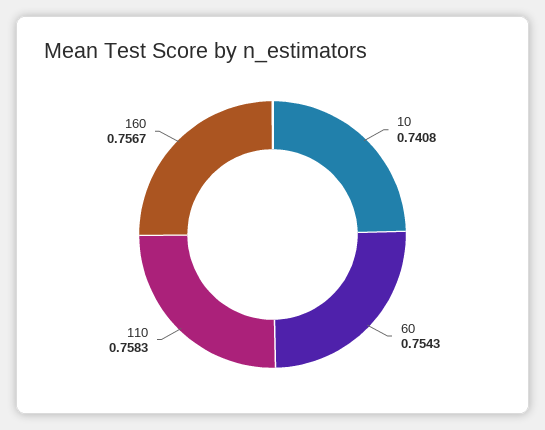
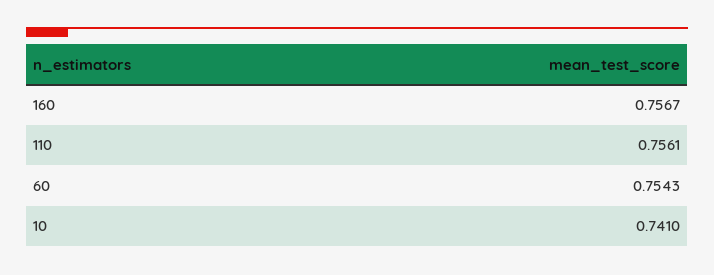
  {
-   "10": 0.7408,
+   "10": 0.741,
    "60": 0.7543,
-   "110": 0.7583,
+   "110": 0.7561,
    "160": 0.7567
  }

